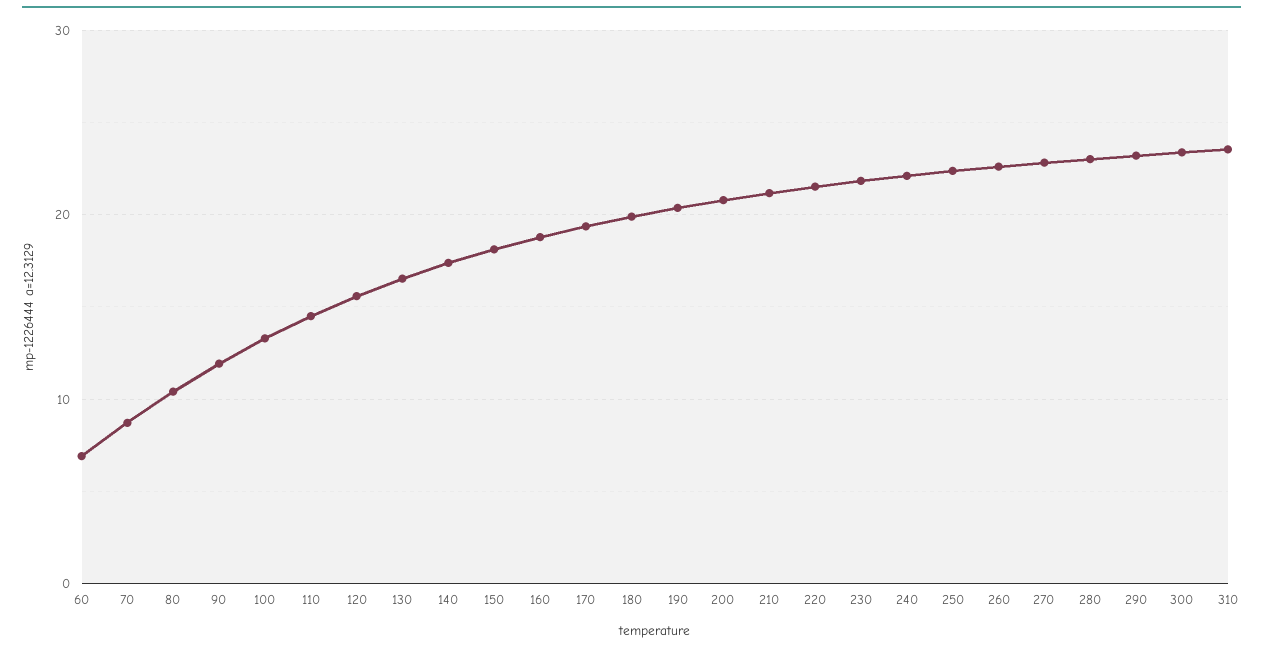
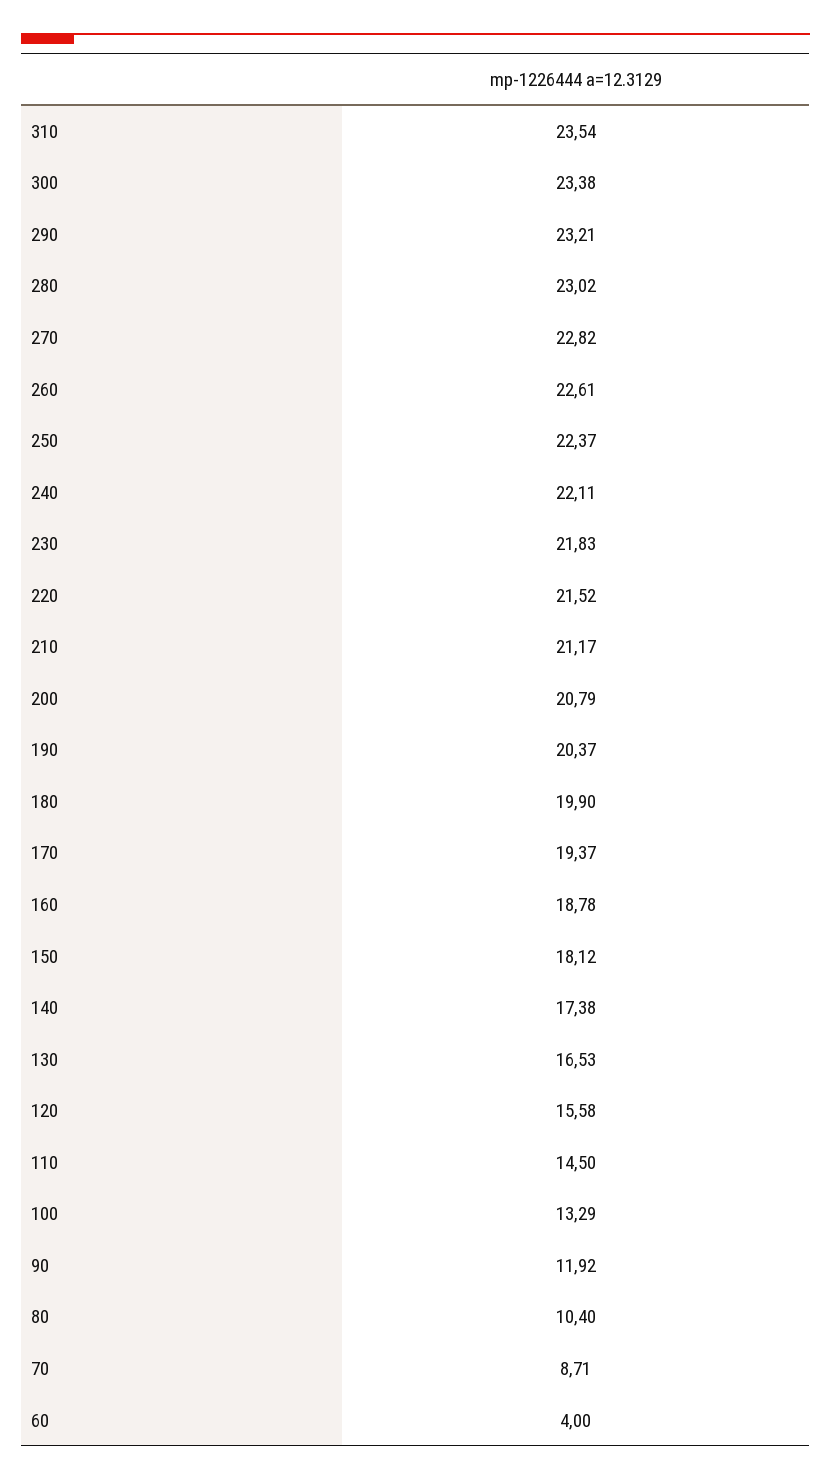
  {
-   "60": 7,
+   "60": 4,
    "70": 8.71,
    "80": 10.4,
    "90": 11.92,
    "100": 13.29,
    "110": 14.5,
    "120": 15.58,
    "130": 16.53,
    "140": 17.38,
    "150": 18.12,
    "160": 18.78,
    "170": 19.37,
    "180": 19.9,
    "190": 20.37,
    "200": 20.79,
    "210": 21.17,
    "220": 21.52,
    "230": 21.83,
    "240": 22.11,
    "250": 22.37,
    "260": 22.61,
    "270": 22.82,
    "280": 23.02,
    "290": 23.21,
    "300": 23.38,
    "310": 23.54
  }

